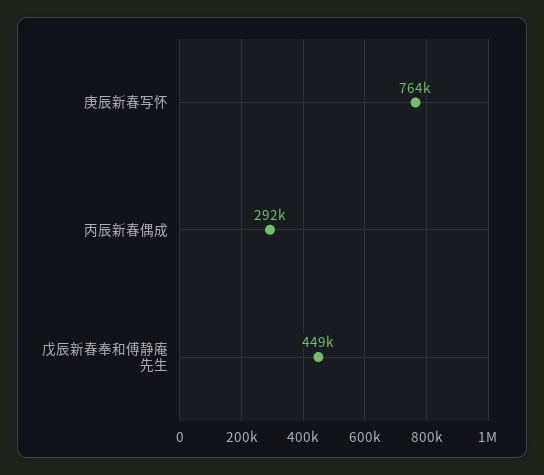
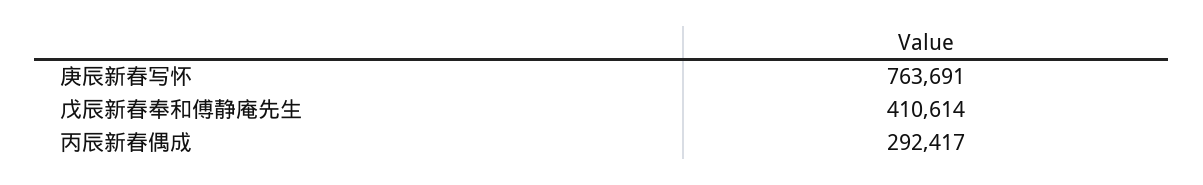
  {
    "庚辰新春写怀": 763691,
    "丙辰新春偶成": 292417,
-   "戊辰新春奉和傅静庵先生": 449000
+   "戊辰新春奉和傅静庵先生": 410614
  }

